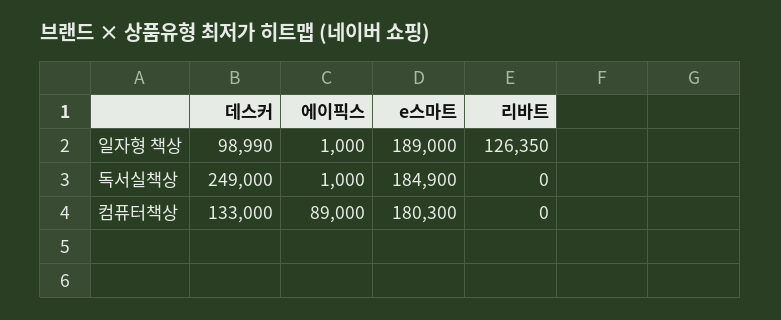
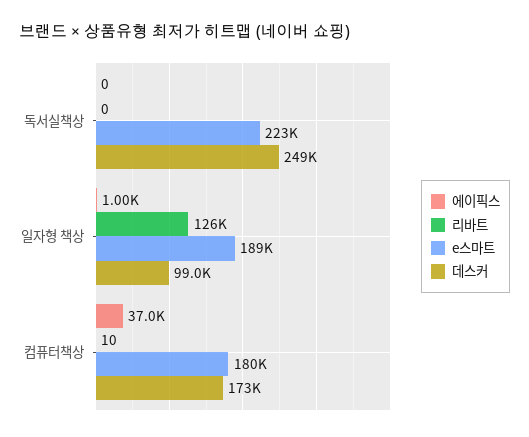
  {
    "데스커": {
      "일자형 책상": 98990,
      "독서실책상": 249000,
-     "컴퓨터책상": 133000
+     "컴퓨터책상": 173000
    },
    "에이픽스": {
      "일자형 책상": 1000,
-     "독서실책상": 1000,
+     "독서실책상": 0,
-     "컴퓨터책상": 89000
+     "컴퓨터책상": 37000
    },
    "e스마트": {
      "일자형 책상": 189000,
-     "독서실책상": 184900,
+     "독서실책상": 223000,
      "컴퓨터책상": 180300
    },
    "리바트": {
      "일자형 책상": 126350,
      "독서실책상": 0,
-     "컴퓨터책상": 0
+     "컴퓨터책상": 10
    }
  }

